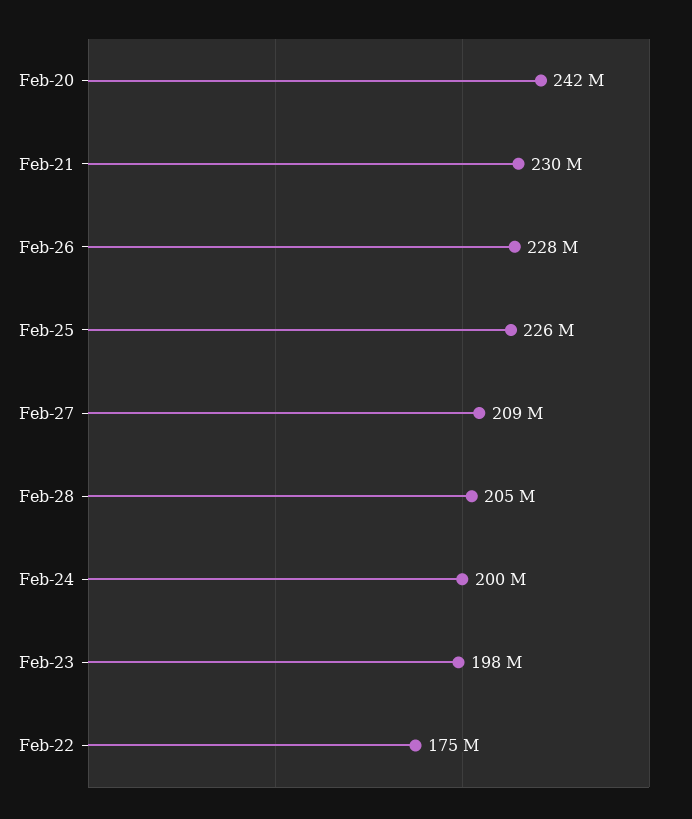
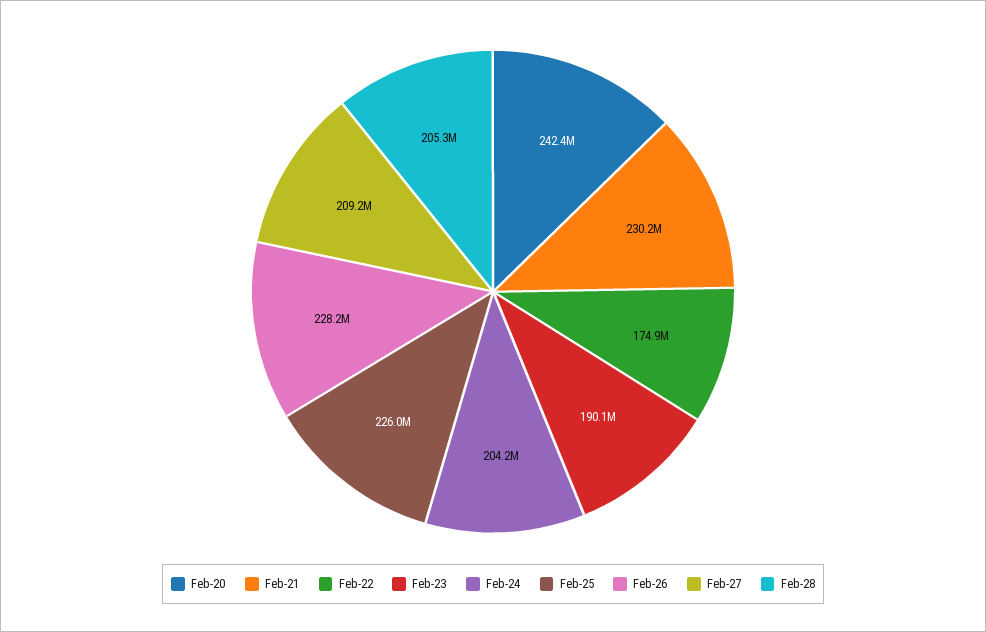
  {
    "Feb-20": 242400000,
    "Feb-21": 230200000,
    "Feb-26": 228200000,
    "Feb-25": 226000000,
    "Feb-27": 209200000,
    "Feb-28": 205300000,
-   "Feb-24": 200000000,
+   "Feb-24": 204200000,
-   "Feb-23": 198000000,
+   "Feb-23": 190100000,
    "Feb-22": 174900000
  }

